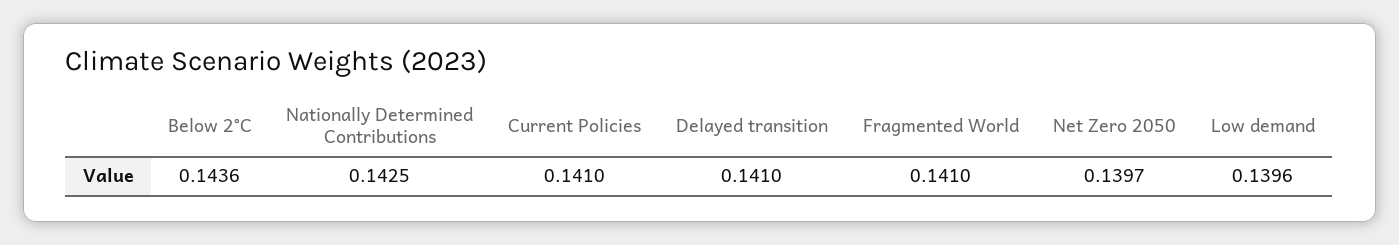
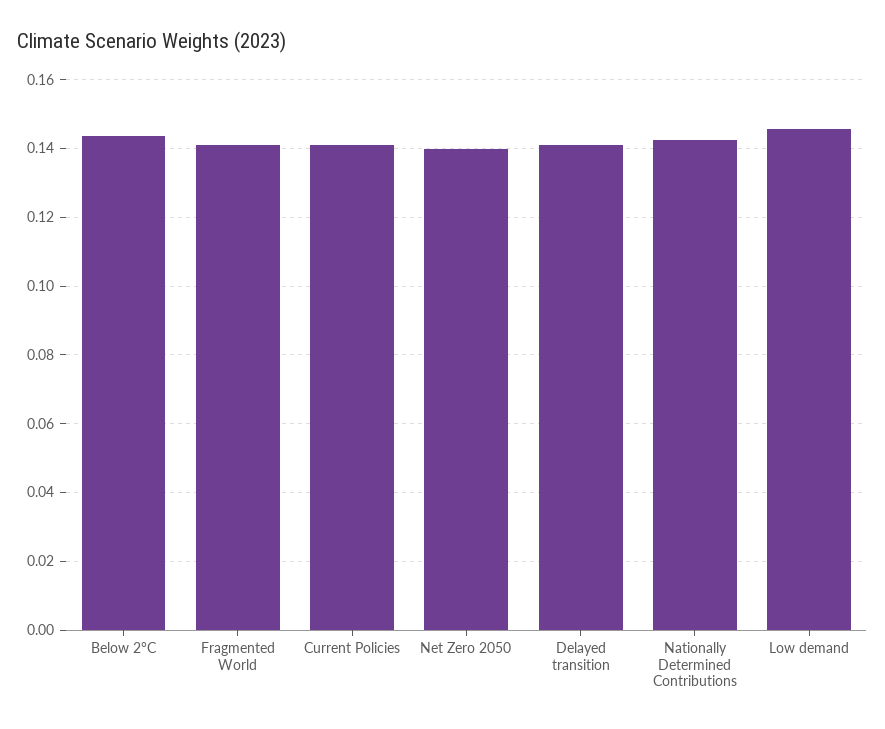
  {
    "Below 2°C": 0.1436,
    "Nationally Determined Contributions": 0.1425,
    "Current Policies": 0.141,
    "Delayed transition": 0.141,
    "Fragmented World": 0.141,
    "Net Zero 2050": 0.1397,
-   "Low demand": 0.1396
+   "Low demand": 0.146
  }

